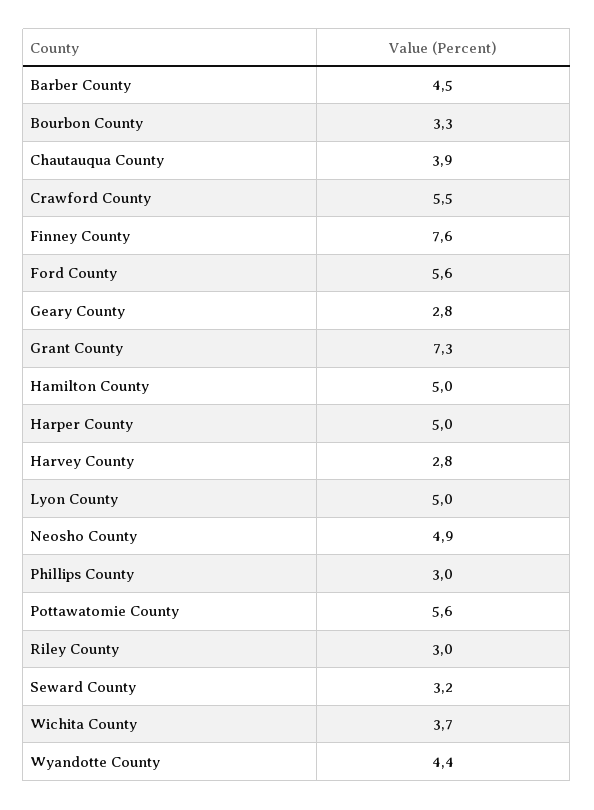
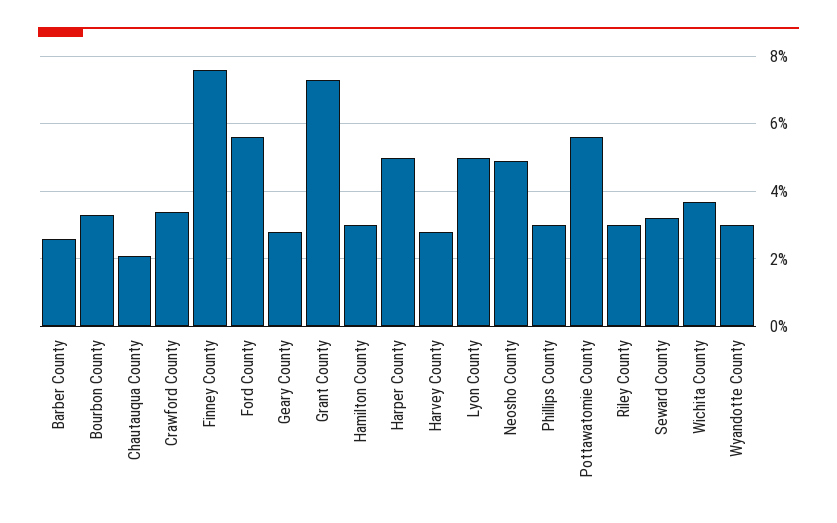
  {
-   "Barber County": 4.5,
+   "Barber County": 2.5,
    "Bourbon County": 3.3,
-   "Chautauqua County": 3.9,
+   "Chautauqua County": 2,
-   "Crawford County": 5.5,
+   "Crawford County": 3.5,
    "Finney County": 7.6,
    "Ford County": 5.6,
    "Geary County": 2.8,
    "Grant County": 7.3,
-   "Hamilton County": 5,
+   "Hamilton County": 3,
    "Harper County": 5,
    "Harvey County": 2.8,
    "Lyon County": 5,
    "Neosho County": 4.9,
    "Phillips County": 3,
    "Pottawatomie County": 5.6,
    "Riley County": 3,
    "Seward County": 3.2,
    "Wichita County": 3.7,
-   "Wyandotte County": 4.4
+   "Wyandotte County": 3
  }

